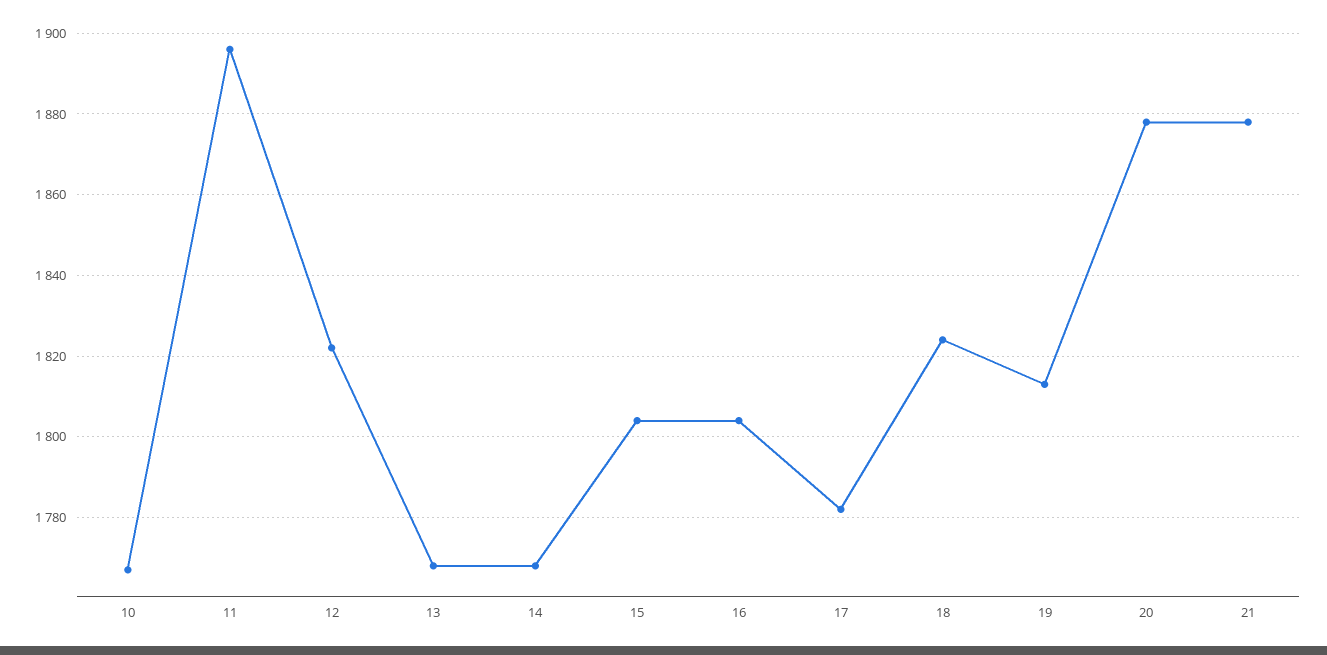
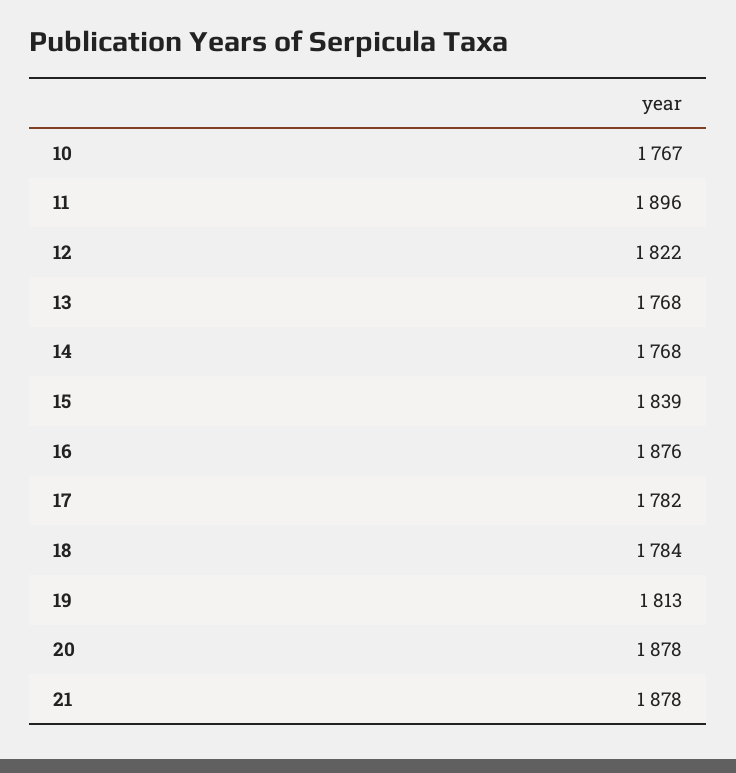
  {
    "10": 1767,
    "11": 1896,
    "12": 1822,
    "13": 1768,
    "14": 1768,
-   "15": 1805,
+   "15": 1839,
-   "16": 1805,
+   "16": 1876,
    "17": 1782,
-   "18": 1825,
+   "18": 1784,
    "19": 1813,
    "20": 1878,
    "21": 1878
  }

